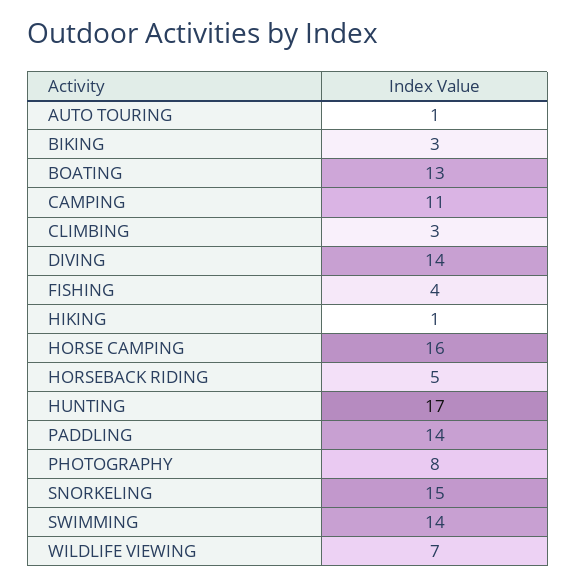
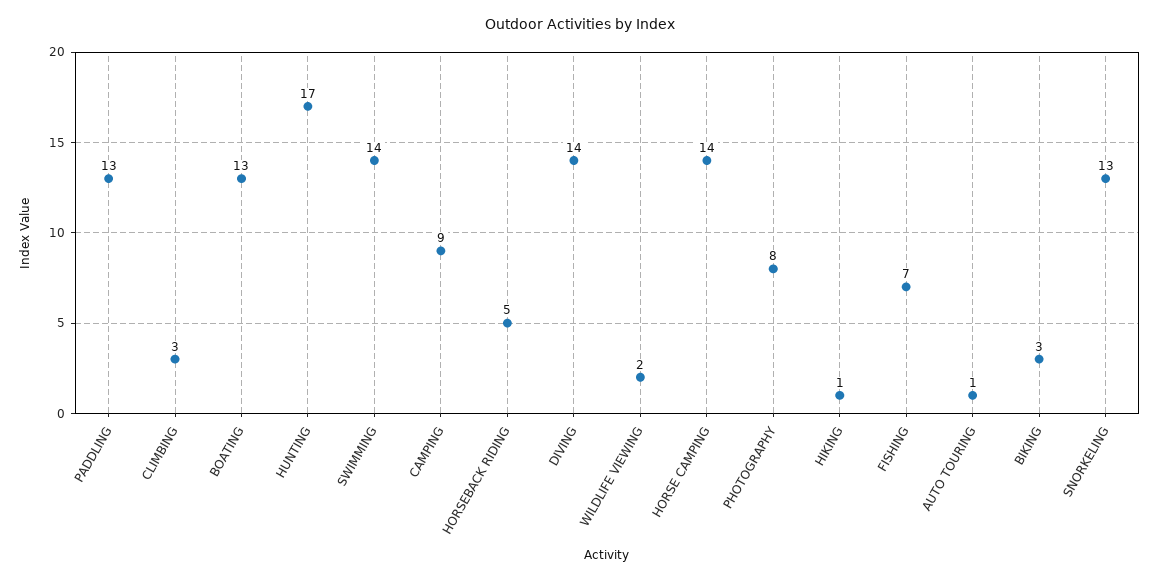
  {
    "AUTO TOURING": 1,
    "BIKING": 3,
    "BOATING": 13,
-   "CAMPING": 11,
+   "CAMPING": 9,
    "CLIMBING": 3,
    "DIVING": 14,
-   "FISHING": 4,
+   "FISHING": 7,
    "HIKING": 1,
-   "HORSE CAMPING": 16,
+   "HORSE CAMPING": 14,
    "HORSEBACK RIDING": 5,
    "HUNTING": 17,
-   "PADDLING": 14,
+   "PADDLING": 13,
    "PHOTOGRAPHY": 8,
-   "SNORKELING": 15,
+   "SNORKELING": 13,
    "SWIMMING": 14,
-   "WILDLIFE VIEWING": 7
+   "WILDLIFE VIEWING": 2
  }

